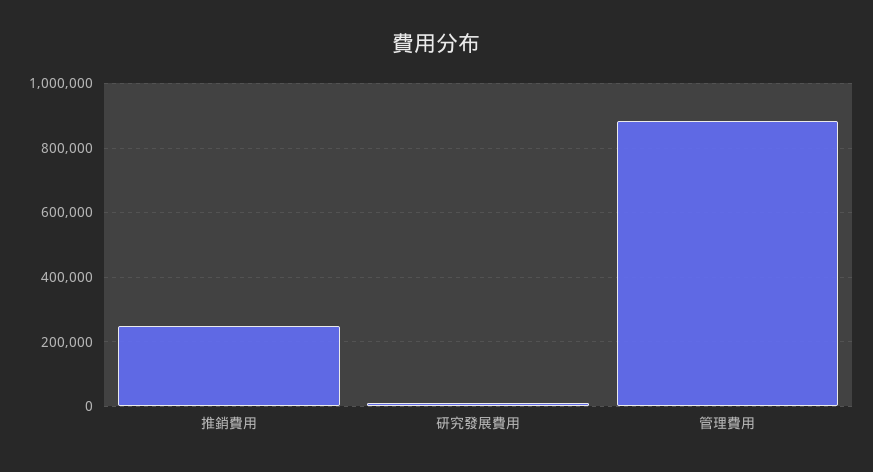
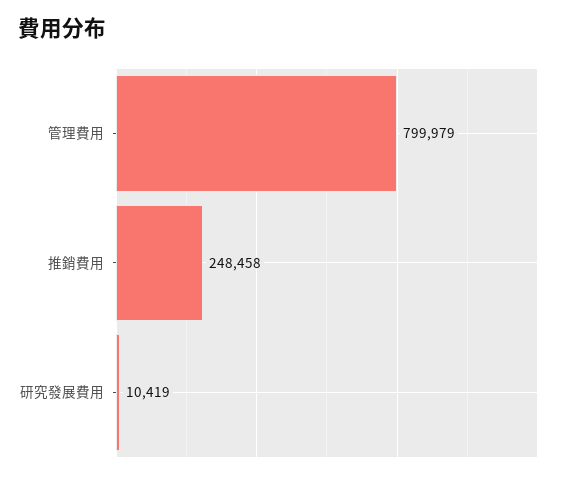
  {
    "推銷費用": 248458,
    "研究發展費用": 10419,
-   "管理費用": 880000
+   "管理費用": 799979
  }

